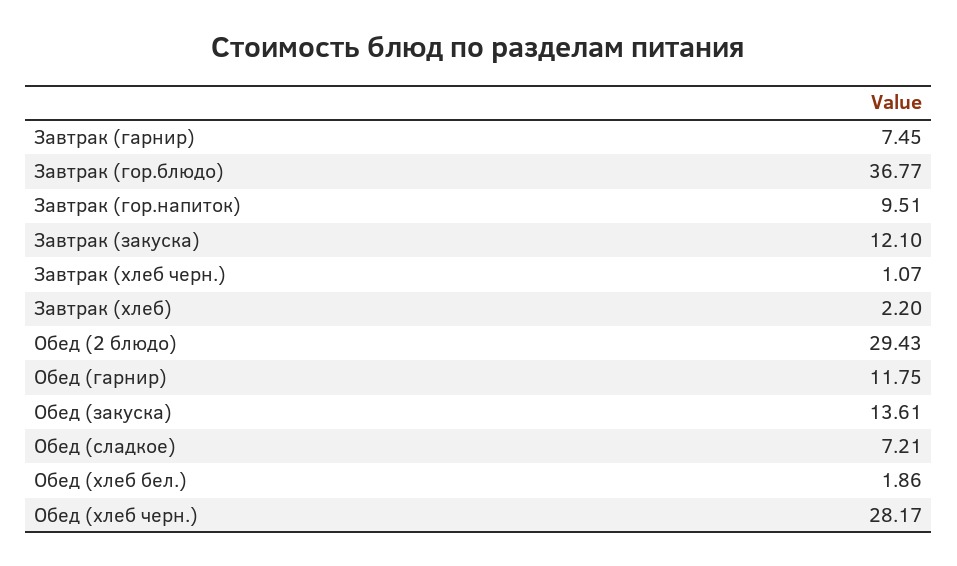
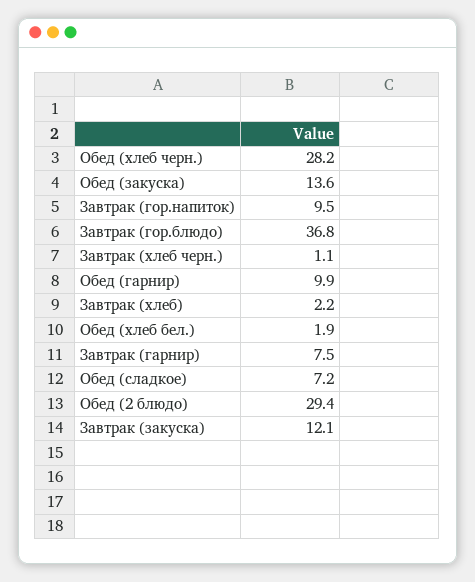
  {
    "Завтрак (гарнир)": 7.45,
    "Завтрак (гор.блюдо)": 36.77,
    "Завтрак (гор.напиток)": 9.51,
    "Завтрак (закуска)": 12.1,
    "Завтрак (хлеб черн.)": 1.07,
    "Завтрак (хлеб)": 2.2,
    "Обед (2 блюдо)": 29.43,
-   "Обед (гарнир)": 11.75,
+   "Обед (гарнир)": 9.9,
    "Обед (закуска)": 13.61,
    "Обед (сладкое)": 7.21,
    "Обед (хлеб бел.)": 1.86,
    "Обед (хлеб черн.)": 28.17
  }

